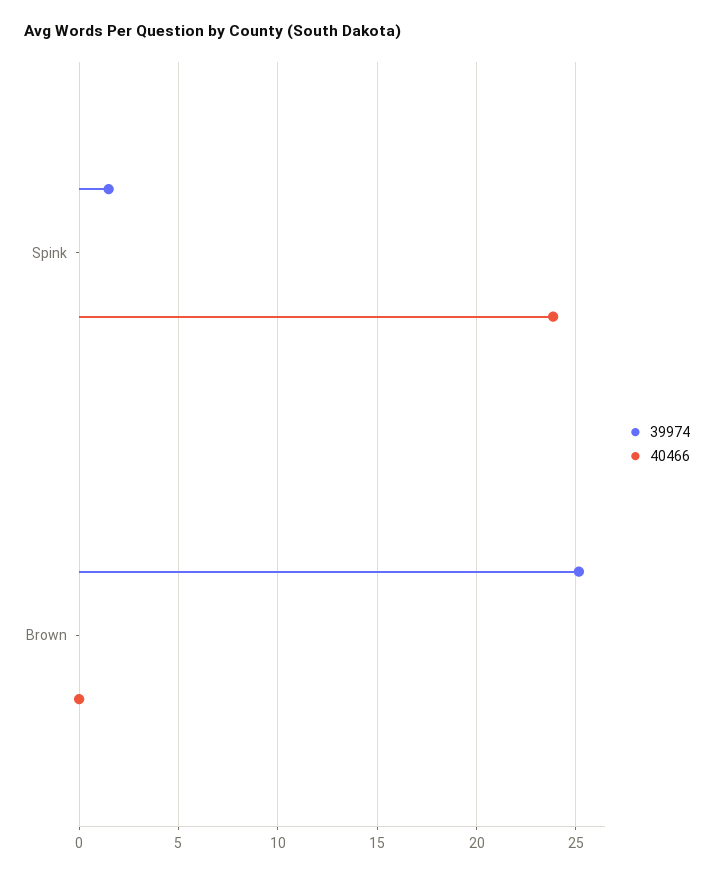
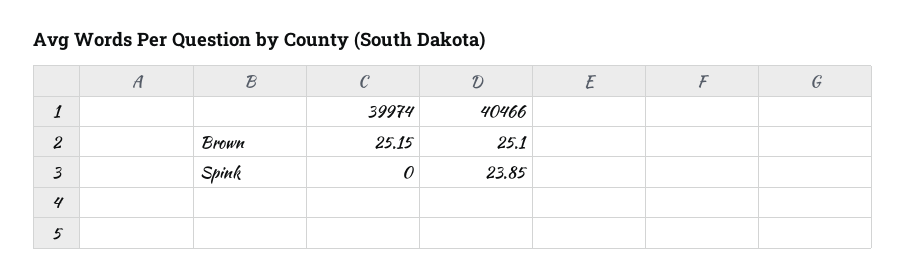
  {
    "39974": {
-     "Spink": 1.5,
+     "Spink": 0,
      "Brown": 25.15
    },
    "40466": {
      "Spink": 23.85,
-     "Brown": 0
+     "Brown": 25.1
    }
  }

